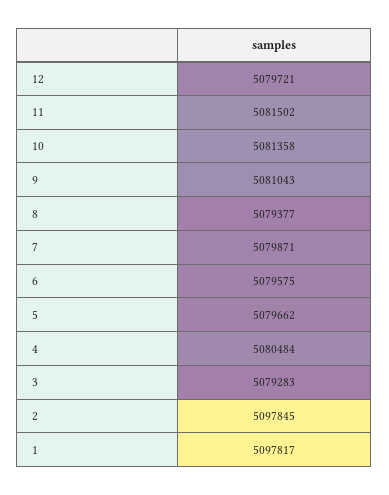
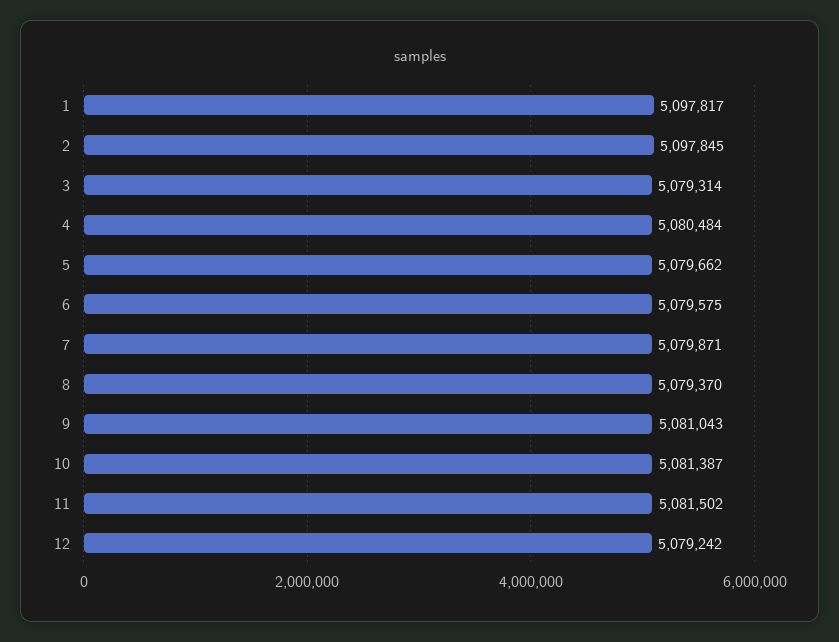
  {
-   "12": 5079721,
+   "12": 5079242,
    "11": 5081502,
-   "10": 5081358,
+   "10": 5081387,
    "9": 5081043,
-   "8": 5079377,
+   "8": 5079370,
    "7": 5079871,
    "6": 5079575,
    "5": 5079662,
    "4": 5080484,
-   "3": 5079283,
+   "3": 5079314,
    "2": 5097845,
    "1": 5097817
  }

